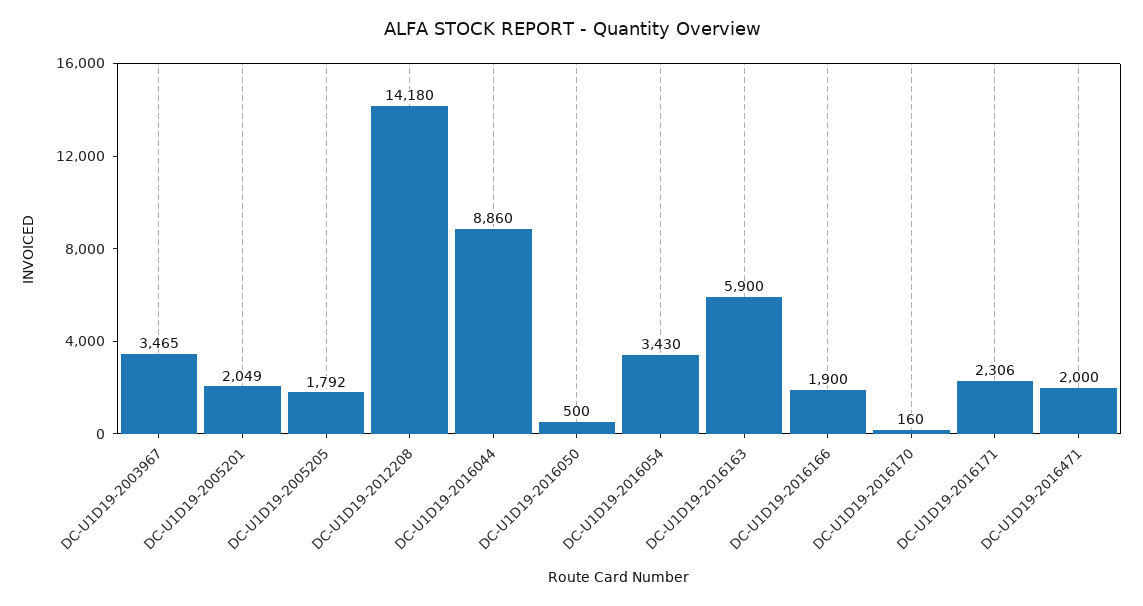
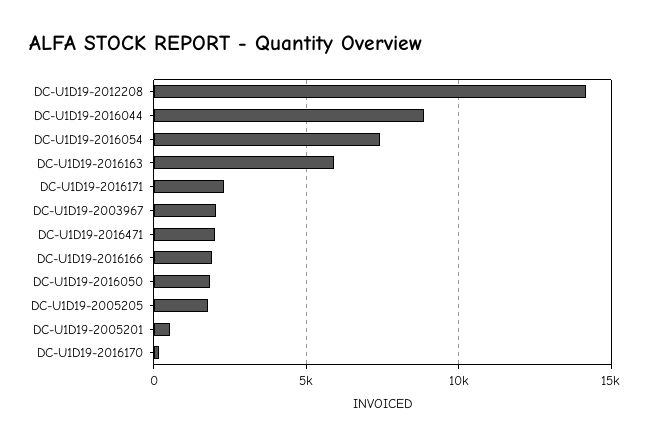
  {
-   "DC-U1D19-2003967": 3465,
+   "DC-U1D19-2003967": 2000,
-   "DC-U1D19-2005201": 2049,
+   "DC-U1D19-2005201": 500,
    "DC-U1D19-2005205": 1792,
    "DC-U1D19-2012208": 14180,
    "DC-U1D19-2016044": 8860,
-   "DC-U1D19-2016050": 500,
+   "DC-U1D19-2016050": 2000,
-   "DC-U1D19-2016054": 3430,
+   "DC-U1D19-2016054": 7500,
    "DC-U1D19-2016163": 5900,
    "DC-U1D19-2016166": 1900,
    "DC-U1D19-2016170": 160,
    "DC-U1D19-2016171": 2306,
    "DC-U1D19-2016471": 2000
  }

